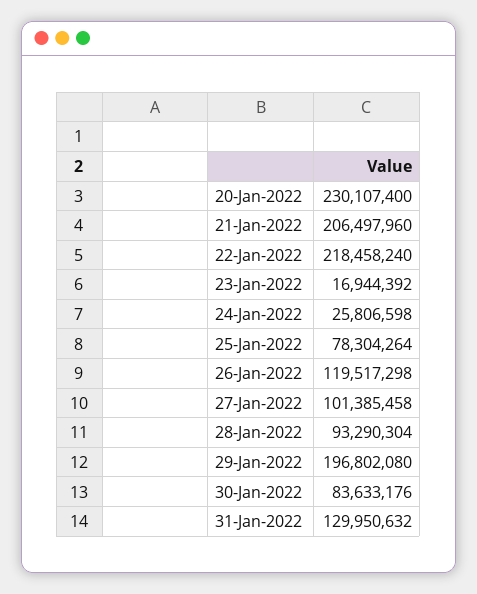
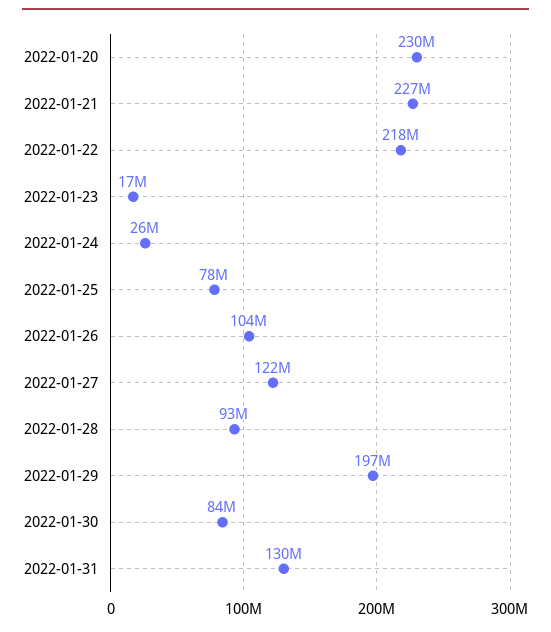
  {
    "20-Jan-2022": 230107400,
-   "21-Jan-2022": 206497960,
+   "21-Jan-2022": 227000000,
    "22-Jan-2022": 218458240,
    "23-Jan-2022": 16944392,
    "24-Jan-2022": 25806598,
    "25-Jan-2022": 78304264,
-   "26-Jan-2022": 119517298,
+   "26-Jan-2022": 104000000,
-   "27-Jan-2022": 101385458,
+   "27-Jan-2022": 122000000,
    "28-Jan-2022": 93290304,
    "29-Jan-2022": 196802080,
    "30-Jan-2022": 83633176,
    "31-Jan-2022": 129950632
  }

